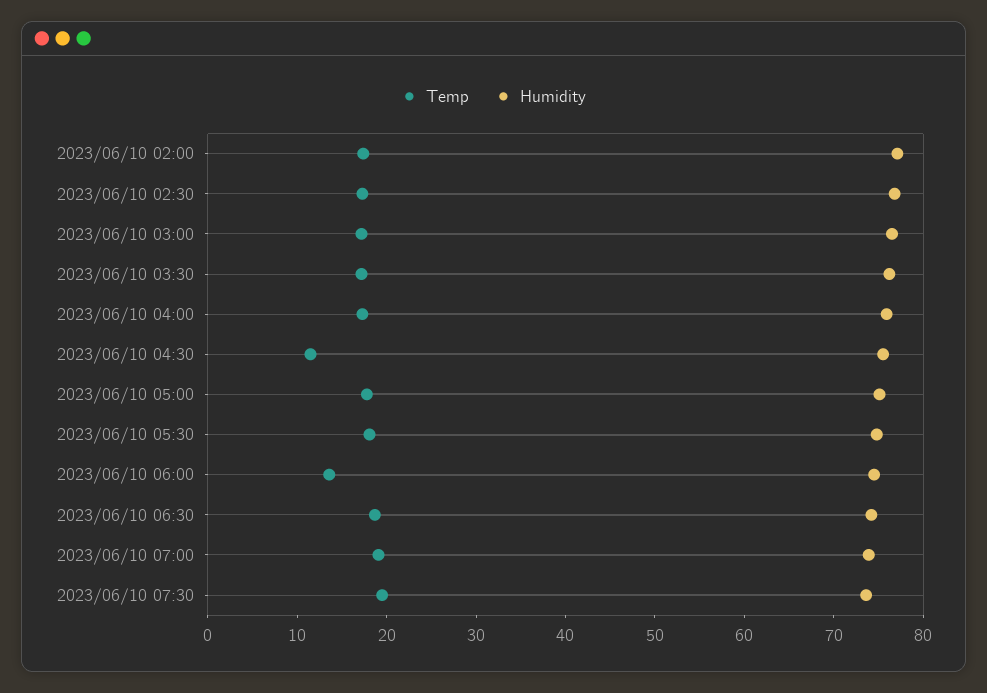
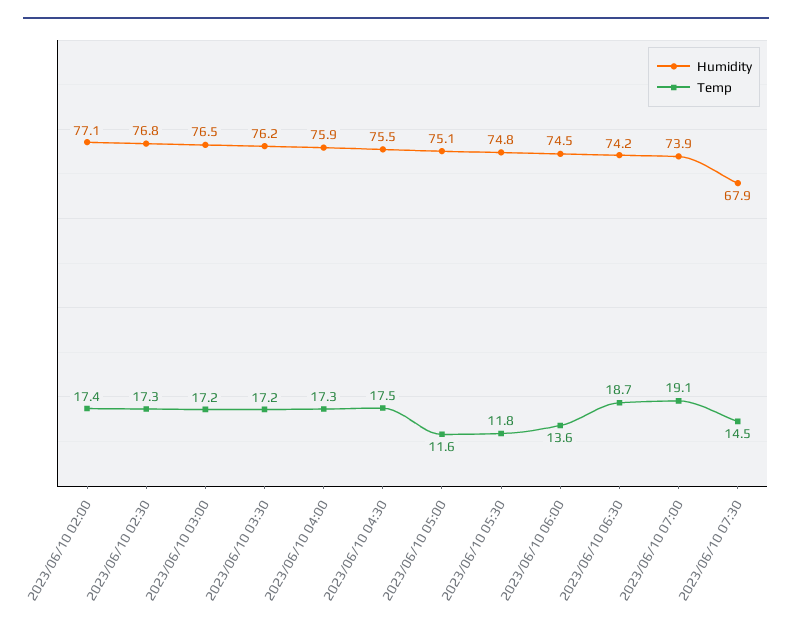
  {
    "Temp": {
      "2023/06/10 02:00": 17.4,
      "2023/06/10 02:30": 17.3,
      "2023/06/10 03:00": 17.2,
      "2023/06/10 03:30": 17.2,
      "2023/06/10 04:00": 17.3,
-     "2023/06/10 04:30": 12,
+     "2023/06/10 04:30": 17.5,
-     "2023/06/10 05:00": 18,
+     "2023/06/10 05:00": 11.6,
-     "2023/06/10 05:30": 18,
+     "2023/06/10 05:30": 11.8,
      "2023/06/10 06:00": 13.6,
      "2023/06/10 06:30": 18.7,
      "2023/06/10 07:00": 19.1,
-     "2023/06/10 07:30": 20
+     "2023/06/10 07:30": 14.5
    },
    "Humidity": {
      "2023/06/10 02:00": 77.1,
      "2023/06/10 02:30": 76.8,
      "2023/06/10 03:00": 76.5,
      "2023/06/10 03:30": 76.2,
      "2023/06/10 04:00": 75.9,
      "2023/06/10 04:30": 75.5,
      "2023/06/10 05:00": 75.1,
      "2023/06/10 05:30": 74.8,
      "2023/06/10 06:00": 74.5,
      "2023/06/10 06:30": 74.2,
      "2023/06/10 07:00": 73.9,
-     "2023/06/10 07:30": 74
+     "2023/06/10 07:30": 67.9
    }
  }

